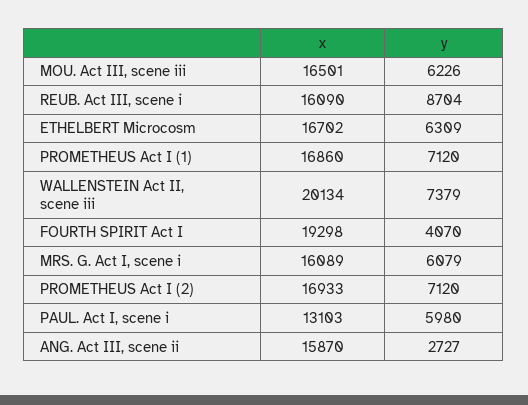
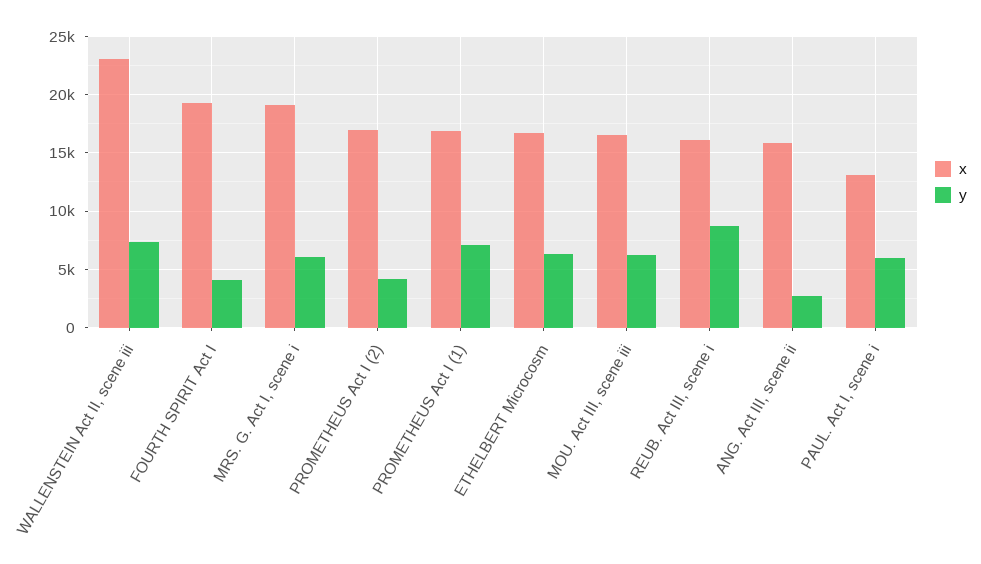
  {
    "x": {
      "MOU. Act III, scene iii": 16501,
      "REUB. Act III, scene i": 16090,
      "ETHELBERT Microcosm": 16702,
      "PROMETHEUS Act I (1)": 16860,
-     "WALLENSTEIN Act II, scene iii": 20134,
+     "WALLENSTEIN Act II, scene iii": 23000,
      "FOURTH SPIRIT Act I": 19298,
-     "MRS. G. Act I, scene i": 16089,
+     "MRS. G. Act I, scene i": 19000,
      "PROMETHEUS Act I (2)": 16933,
      "PAUL. Act I, scene i": 13103,
      "ANG. Act III, scene ii": 15870
    },
    "y": {
      "MOU. Act III, scene iii": 6226,
      "REUB. Act III, scene i": 8704,
      "ETHELBERT Microcosm": 6309,
      "PROMETHEUS Act I (1)": 7120,
      "WALLENSTEIN Act II, scene iii": 7379,
      "FOURTH SPIRIT Act I": 4070,
      "MRS. G. Act I, scene i": 6079,
-     "PROMETHEUS Act I (2)": 7120,
+     "PROMETHEUS Act I (2)": 4000,
      "PAUL. Act I, scene i": 5980,
      "ANG. Act III, scene ii": 2727
    }
  }

